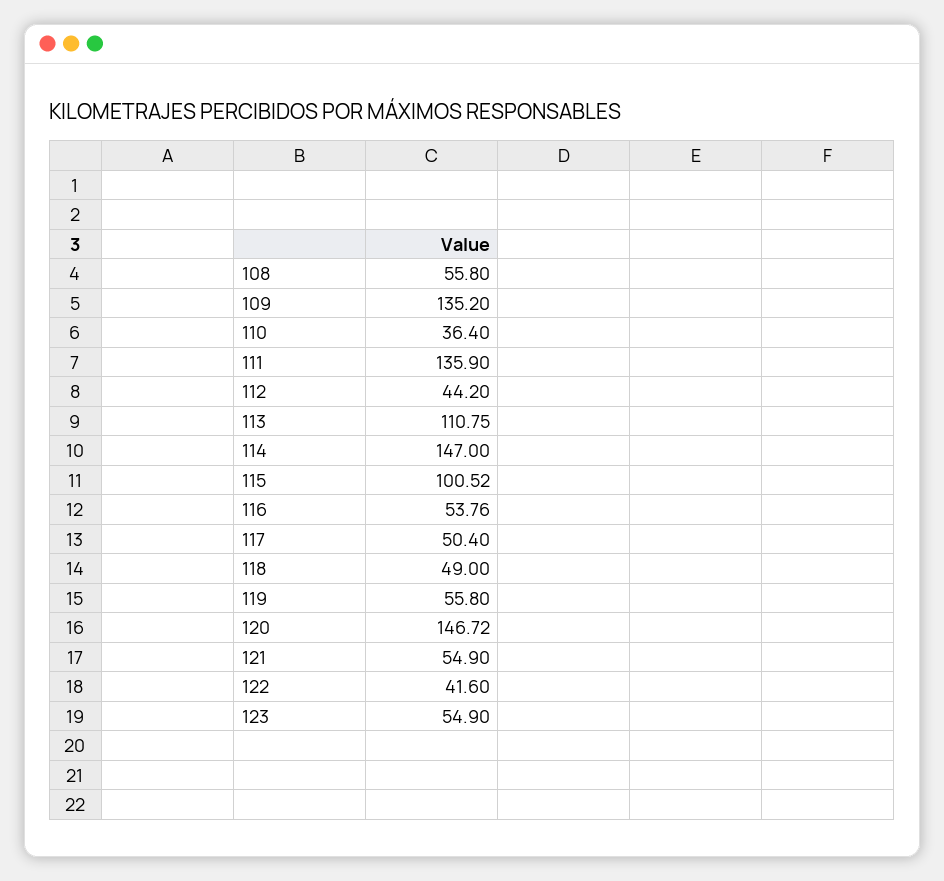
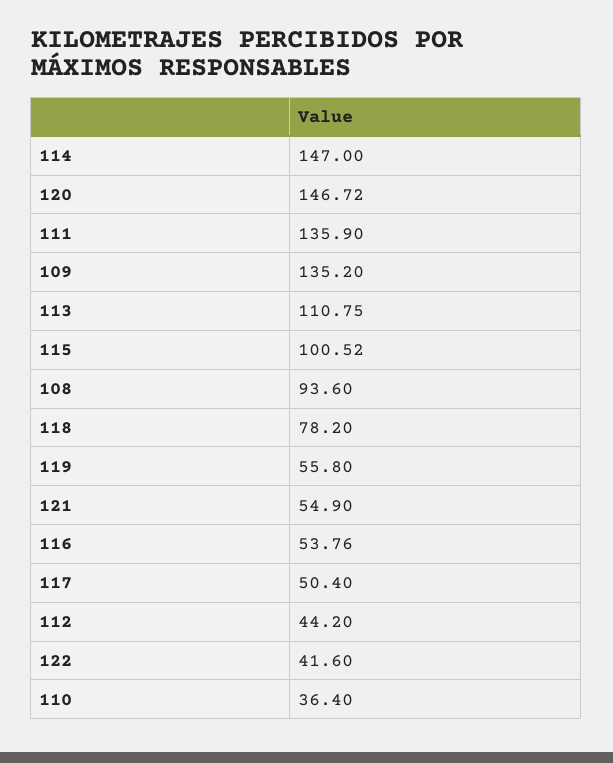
  {
-   "108": 55.8,
+   "108": 93.6,
    "109": 135.2,
    "110": 36.4,
    "111": 135.9,
    "112": 44.2,
    "113": 110.75,
    "114": 147,
    "115": 100.52,
    "116": 53.76,
    "117": 50.4,
-   "118": 49,
+   "118": 78.2,
    "119": 55.8,
    "120": 146.72,
    "121": 54.9,
-   "122": 41.6,
+   "122": 41.6
-   "123": 54.9
  }

